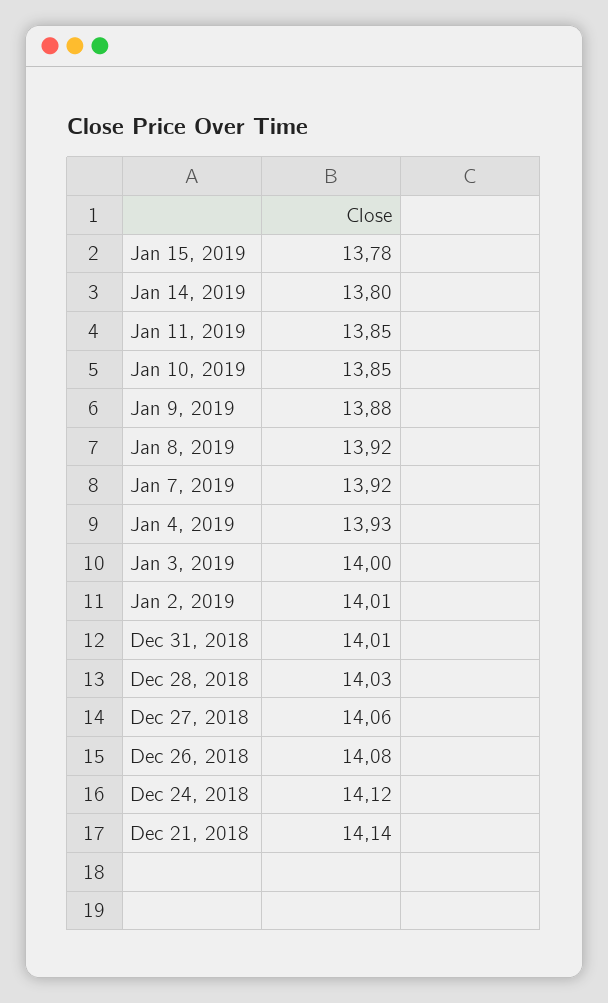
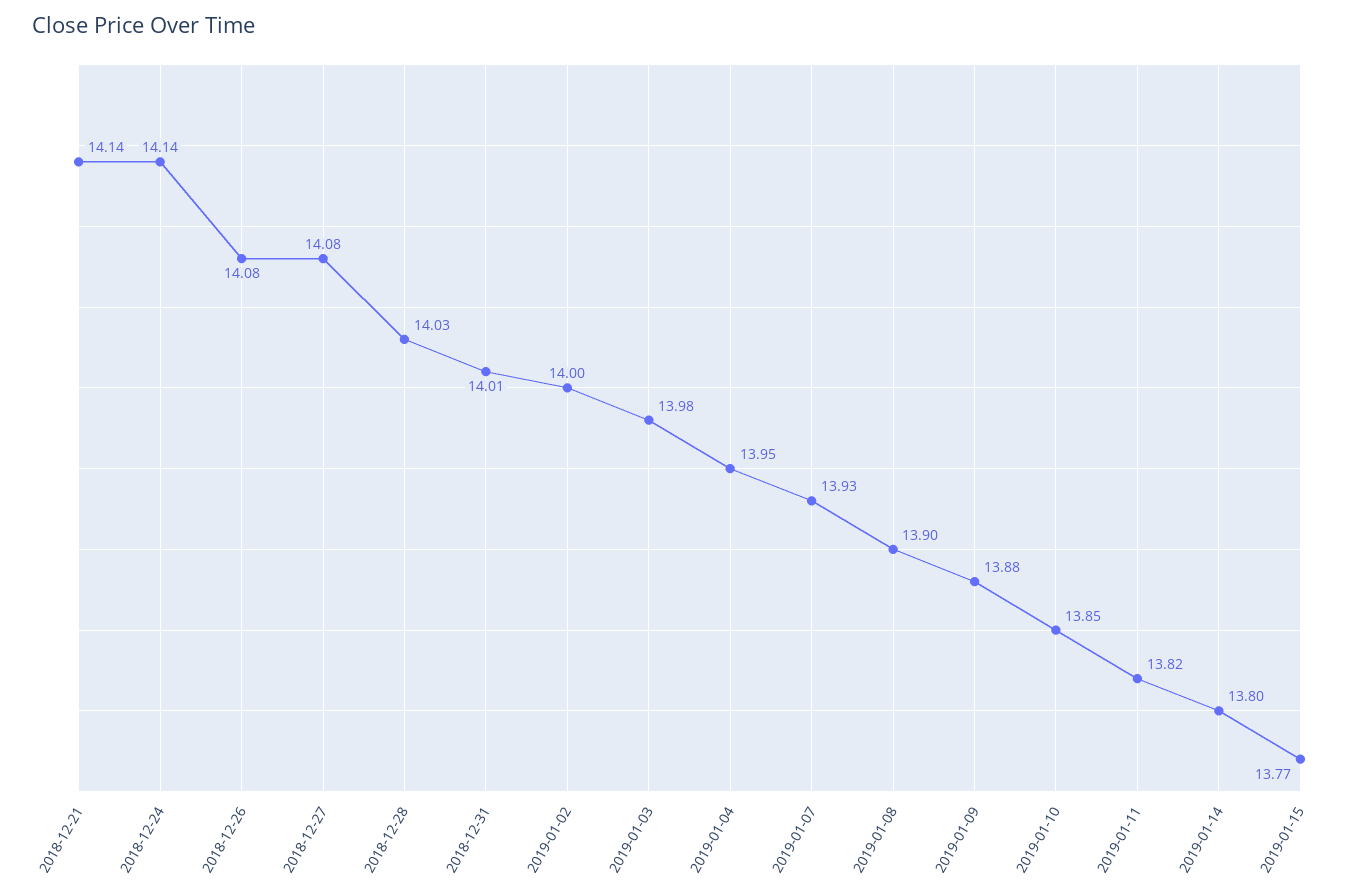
  {
-   "Jan 15, 2019": 13.78,
+   "Jan 15, 2019": 13.77,
    "Jan 14, 2019": 13.8,
-   "Jan 11, 2019": 13.85,
+   "Jan 11, 2019": 13.82,
    "Jan 10, 2019": 13.85,
    "Jan 9, 2019": 13.88,
-   "Jan 8, 2019": 13.92,
+   "Jan 8, 2019": 13.9,
-   "Jan 7, 2019": 13.92,
+   "Jan 7, 2019": 13.93,
-   "Jan 4, 2019": 13.93,
+   "Jan 4, 2019": 13.95,
-   "Jan 3, 2019": 14,
+   "Jan 3, 2019": 13.98,
-   "Jan 2, 2019": 14.01,
+   "Jan 2, 2019": 14,
    "Dec 31, 2018": 14.01,
    "Dec 28, 2018": 14.03,
-   "Dec 27, 2018": 14.06,
+   "Dec 27, 2018": 14.08,
    "Dec 26, 2018": 14.08,
-   "Dec 24, 2018": 14.12,
+   "Dec 24, 2018": 14.14,
    "Dec 21, 2018": 14.14
  }

